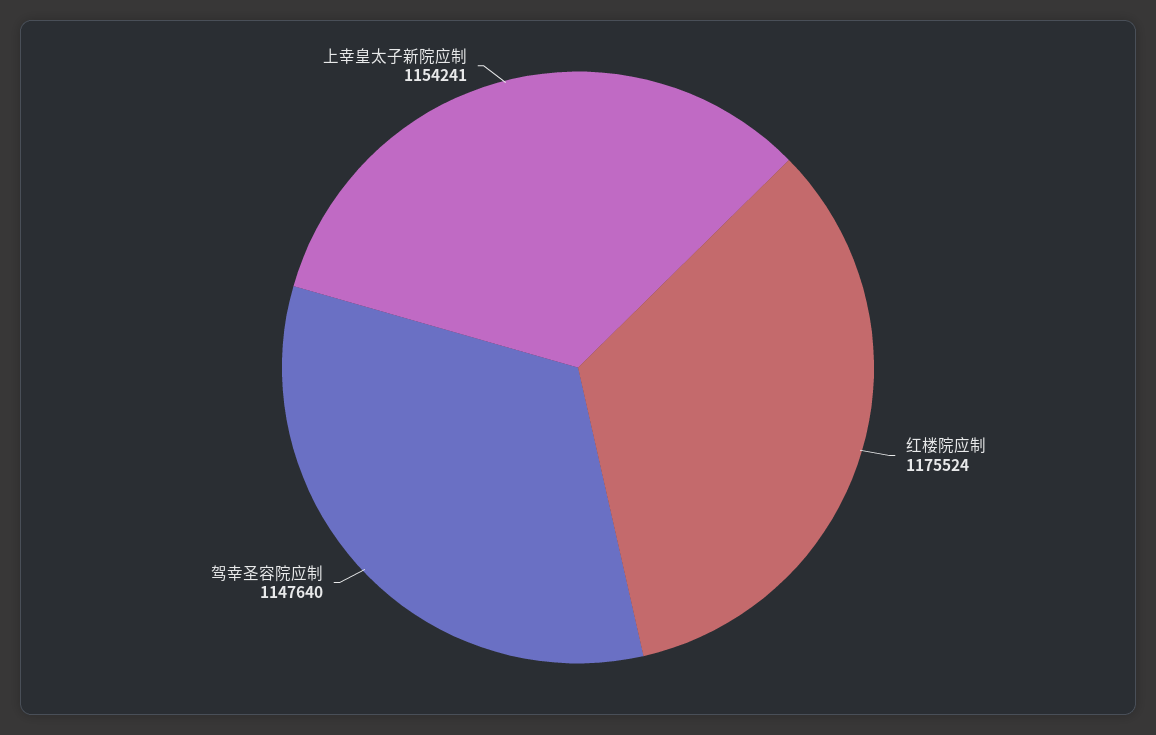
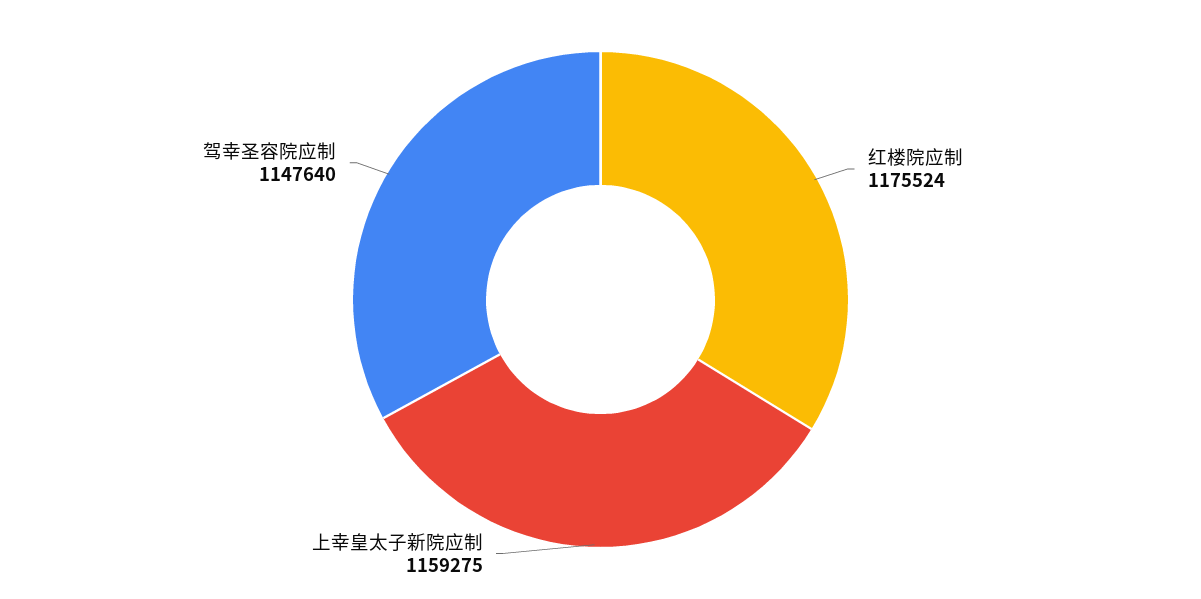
  {
    "红楼院应制": 1175524,
    "驾幸圣容院应制": 1147640,
-   "上幸皇太子新院应制": 1154241
+   "上幸皇太子新院应制": 1159275
  }

